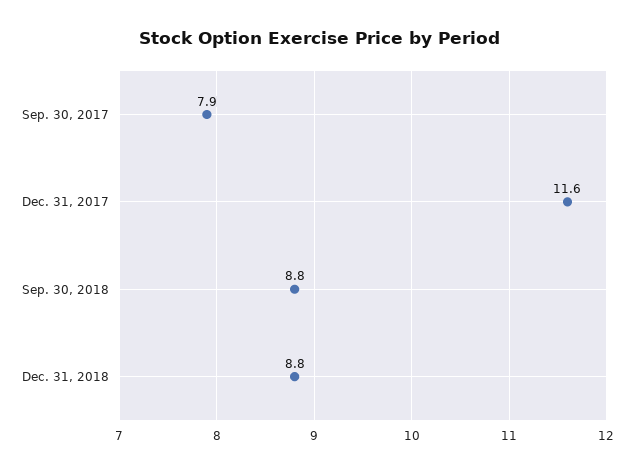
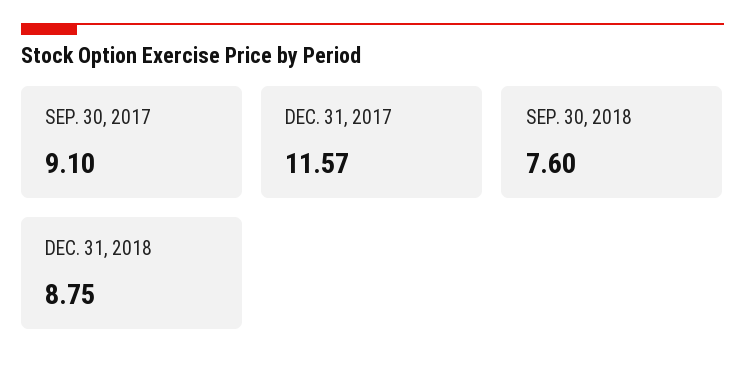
  {
-   "Sep. 30, 2017": 7.9,
+   "Sep. 30, 2017": 9.1,
    "Dec. 31, 2017": 11.57,
-   "Sep. 30, 2018": 8.8,
+   "Sep. 30, 2018": 7.6,
    "Dec. 31, 2018": 8.75
  }

